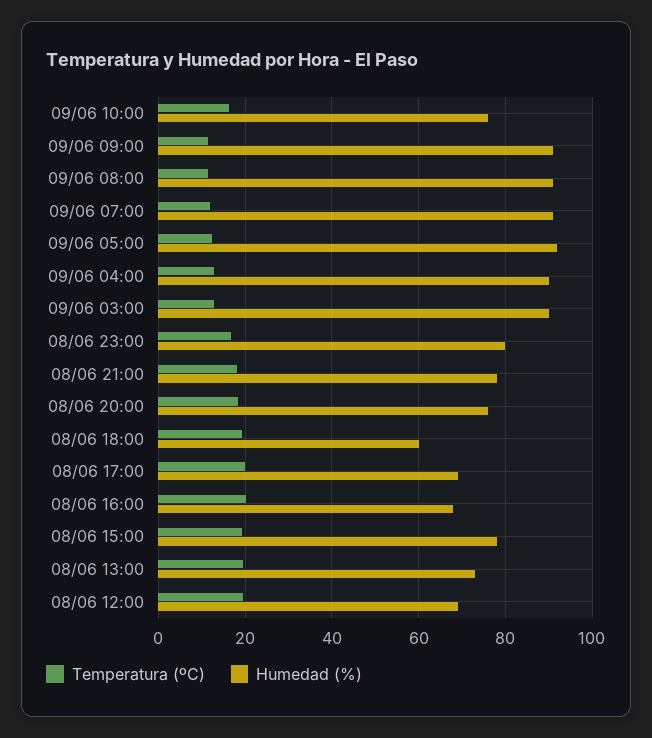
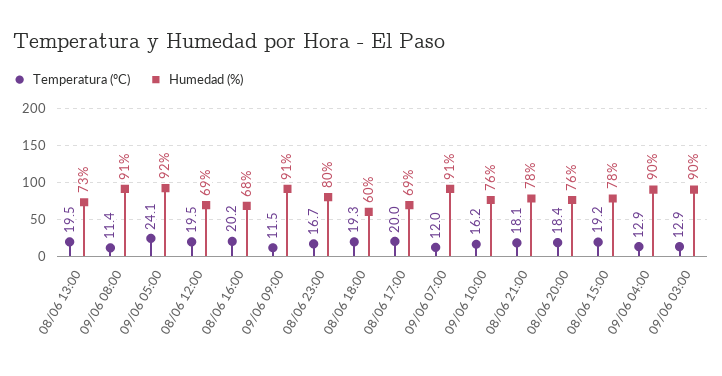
  {
    "Temperatura (ºC)": {
      "09/06 10:00": 16.2,
      "09/06 09:00": 11.5,
      "09/06 08:00": 11.4,
      "09/06 07:00": 12,
-     "09/06 05:00": 12,
+     "09/06 05:00": 24.1,
      "09/06 04:00": 12.9,
      "09/06 03:00": 12.9,
      "08/06 23:00": 16.7,
      "08/06 21:00": 18.1,
      "08/06 20:00": 18.4,
      "08/06 18:00": 19.3,
      "08/06 17:00": 20,
      "08/06 16:00": 20.2,
      "08/06 15:00": 19.2,
      "08/06 13:00": 19.5,
      "08/06 12:00": 19.5
    },
    "Humedad (%)": {
      "09/06 10:00": 76,
      "09/06 09:00": 91,
      "09/06 08:00": 91,
      "09/06 07:00": 91,
      "09/06 05:00": 92,
      "09/06 04:00": 90,
      "09/06 03:00": 90,
      "08/06 23:00": 80,
      "08/06 21:00": 78,
      "08/06 20:00": 76,
      "08/06 18:00": 60,
      "08/06 17:00": 69,
      "08/06 16:00": 68,
      "08/06 15:00": 78,
      "08/06 13:00": 73,
      "08/06 12:00": 69
    }
  }

